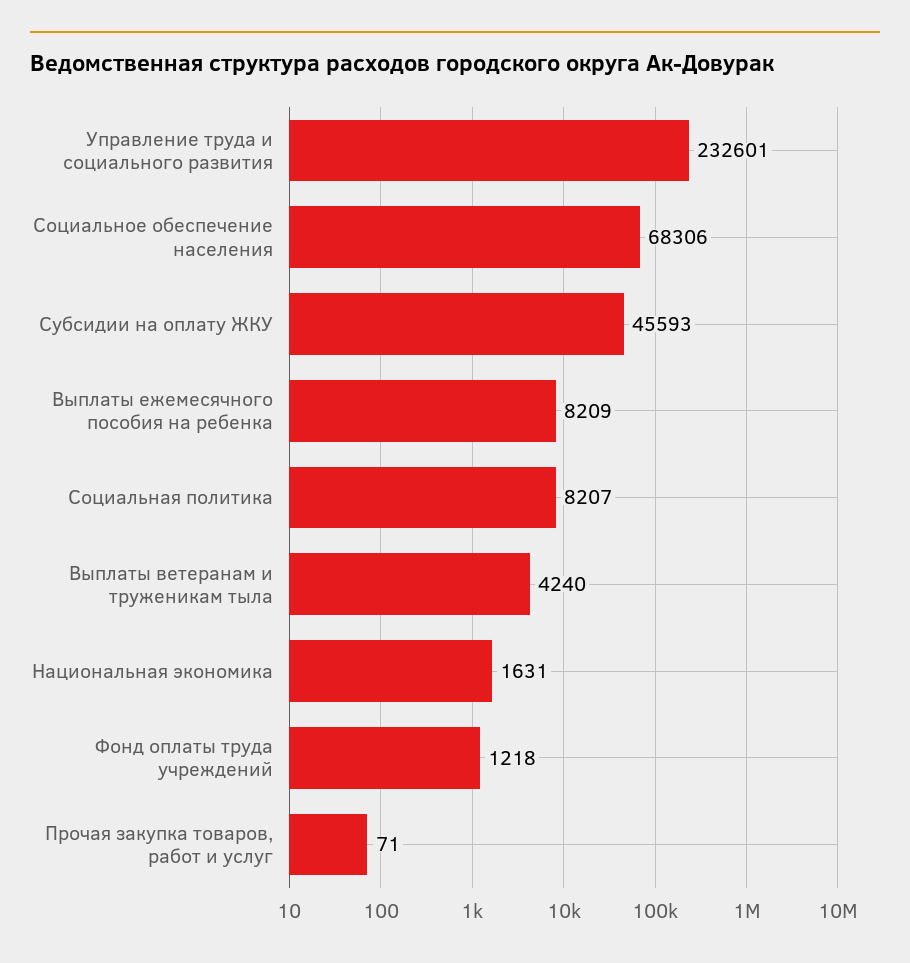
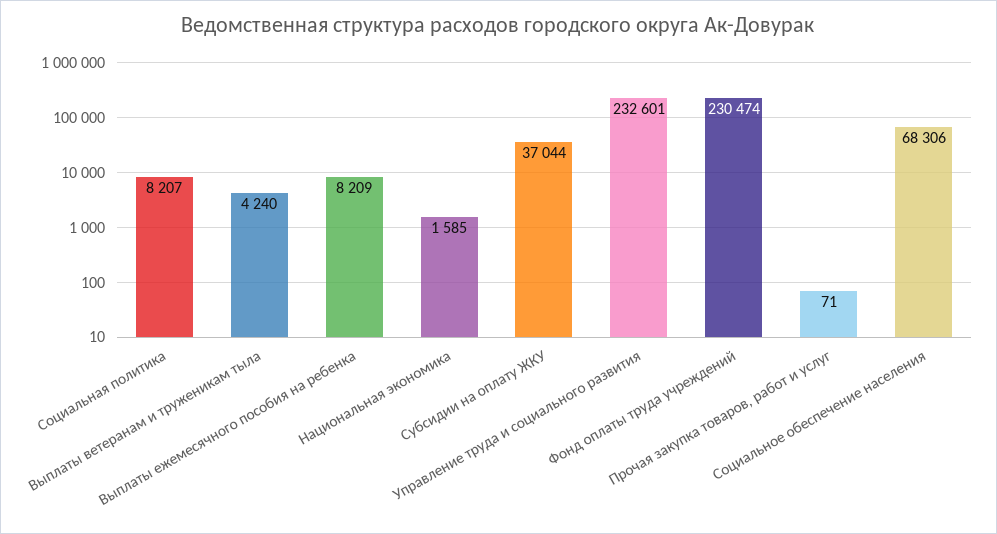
  {
    "Управление труда и социального развития": 232601,
    "Социальное обеспечение населения": 68306,
-   "Субсидии на оплату ЖКУ": 45593,
+   "Субсидии на оплату ЖКУ": 37044,
    "Выплаты ежемесячного пособия на ребенка": 8209,
    "Социальная политика": 8207,
    "Выплаты ветеранам и труженикам тыла": 4240,
-   "Национальная экономика": 1631,
+   "Национальная экономика": 1585,
-   "Фонд оплаты труда учреждений": 1218,
+   "Фонд оплаты труда учреждений": 230474,
    "Прочая закупка товаров, работ и услуг": 71
  }

